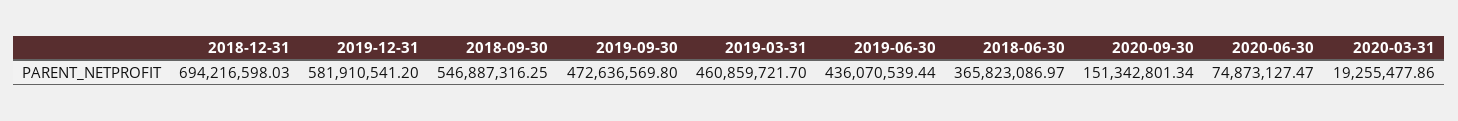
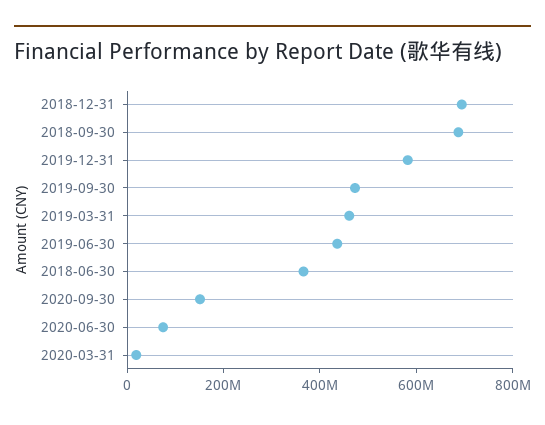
  {
    "2018-12-31": 694216598.03,
    "2019-12-31": 581910541.2,
-   "2018-09-30": 546887316.25,
+   "2018-09-30": 700000000,
    "2019-09-30": 472636569.8,
    "2019-03-31": 460859721.7,
    "2019-06-30": 436070539.44,
    "2018-06-30": 365823086.97,
    "2020-09-30": 151342801.34,
    "2020-06-30": 74873127.47,
    "2020-03-31": 19255477.86
  }

